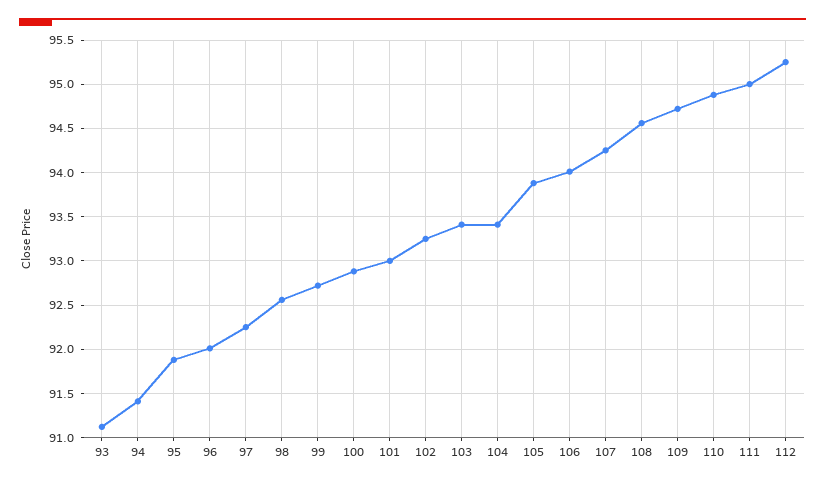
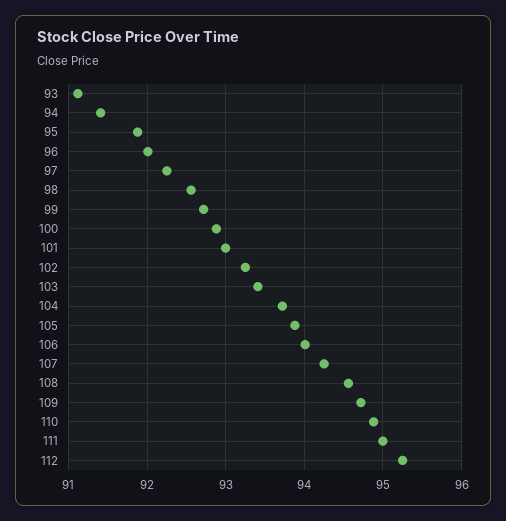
  {
    "93": 91.1,
    "94": 91.4,
    "95": 91.9,
    "96": 92,
    "97": 92.3,
    "98": 92.6,
    "99": 92.7,
    "100": 92.9,
    "101": 93,
    "102": 93.3,
    "103": 93.4,
-   "104": 93.4,
+   "104": 93.7,
    "105": 93.9,
    "106": 94,
    "107": 94.3,
    "108": 94.6,
    "109": 94.7,
    "110": 94.9,
    "111": 95,
    "112": 95.3
  }

